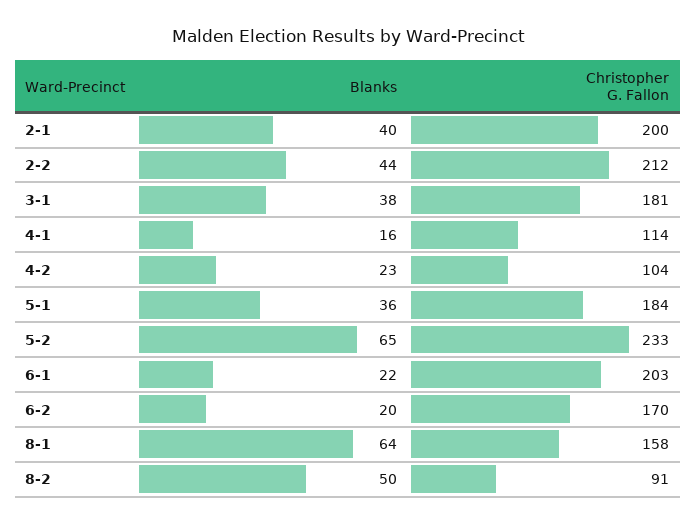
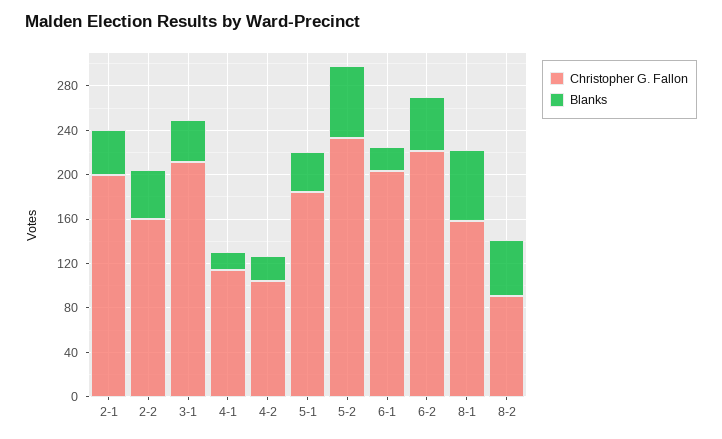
  {
    "Blanks": {
      "2-1": 40,
      "2-2": 44,
      "3-1": 38,
      "4-1": 16,
      "4-2": 23,
      "5-1": 36,
      "5-2": 65,
      "6-1": 22,
-     "6-2": 20,
+     "6-2": 50,
      "8-1": 64,
      "8-2": 50
    },
    "Christopher G. Fallon": {
      "2-1": 200,
-     "2-2": 212,
+     "2-2": 160,
-     "3-1": 181,
+     "3-1": 210,
      "4-1": 114,
      "4-2": 104,
      "5-1": 184,
      "5-2": 233,
      "6-1": 203,
-     "6-2": 170,
+     "6-2": 220,
      "8-1": 158,
      "8-2": 91
    }
  }

